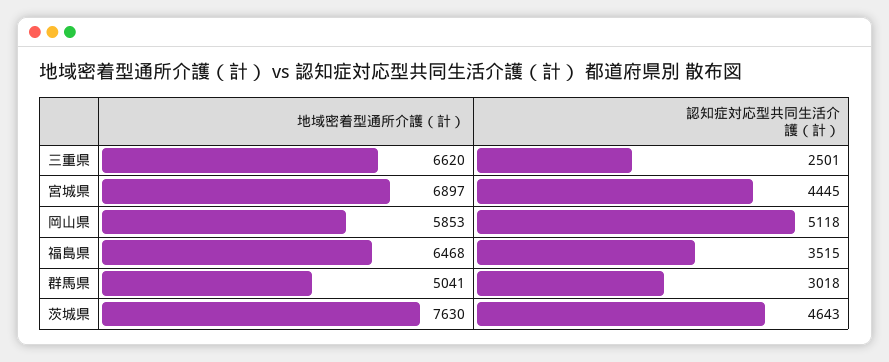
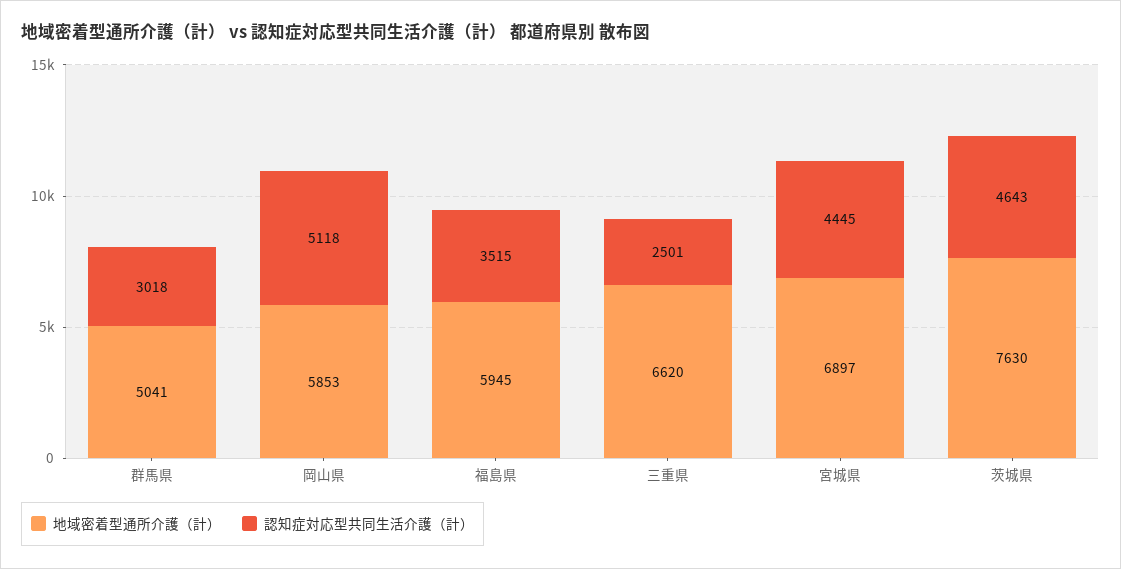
  {
    "地域密着型通所介護（計）": {
      "三重県": 6620,
      "宮城県": 6897,
      "岡山県": 5853,
-     "福島県": 6468,
+     "福島県": 5945,
      "群馬県": 5041,
      "茨城県": 7630
    },
    "認知症対応型共同生活介護（計）": {
      "三重県": 2501,
      "宮城県": 4445,
      "岡山県": 5118,
      "福島県": 3515,
      "群馬県": 3018,
      "茨城県": 4643
    }
  }

